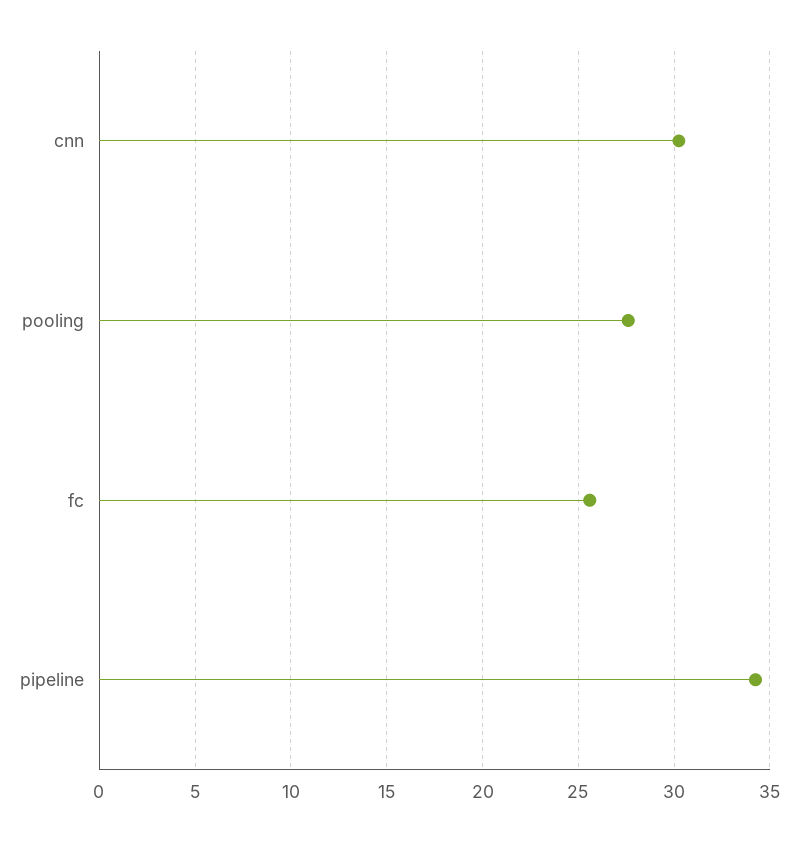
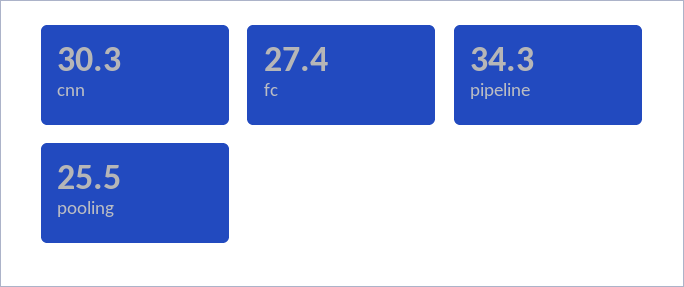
  {
    "cnn": 30.3,
-   "pooling": 27.5,
+   "pooling": 25.5,
-   "fc": 25.5,
+   "fc": 27.4,
    "pipeline": 34.3
  }

